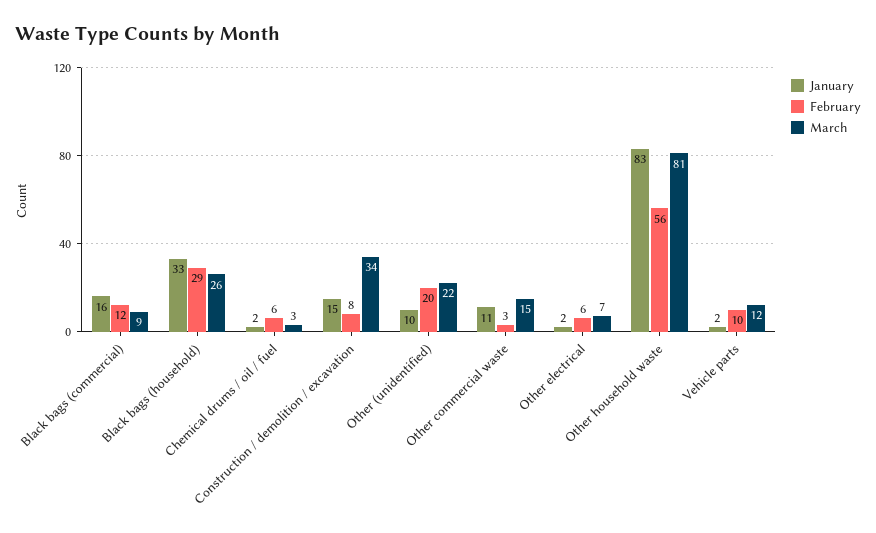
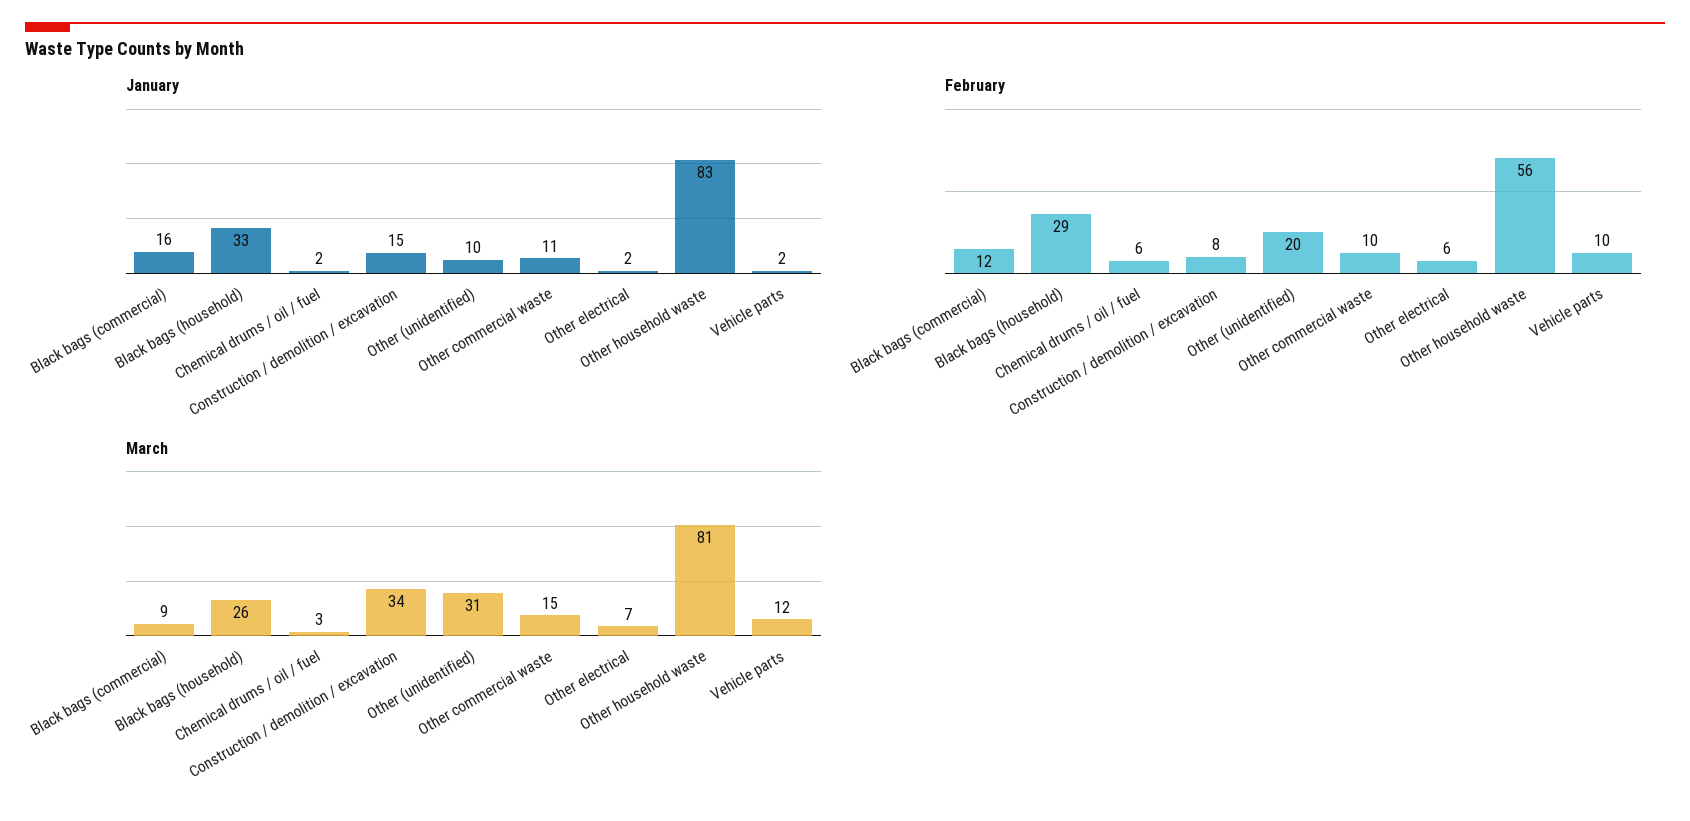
  {
    "January": {
      "Black bags (commercial)": 16,
      "Black bags (household)": 33,
      "Chemical drums / oil / fuel": 2,
      "Construction / demolition / excavation": 15,
      "Other (unidentified)": 10,
      "Other commercial waste": 11,
      "Other electrical": 2,
      "Other household waste": 83,
      "Vehicle parts": 2
    },
    "February": {
      "Black bags (commercial)": 12,
      "Black bags (household)": 29,
      "Chemical drums / oil / fuel": 6,
      "Construction / demolition / excavation": 8,
      "Other (unidentified)": 20,
-     "Other commercial waste": 3,
+     "Other commercial waste": 10,
      "Other electrical": 6,
      "Other household waste": 56,
      "Vehicle parts": 10
    },
    "March": {
      "Black bags (commercial)": 9,
      "Black bags (household)": 26,
      "Chemical drums / oil / fuel": 3,
      "Construction / demolition / excavation": 34,
-     "Other (unidentified)": 22,
+     "Other (unidentified)": 31,
      "Other commercial waste": 15,
      "Other electrical": 7,
      "Other household waste": 81,
      "Vehicle parts": 12
    }
  }

